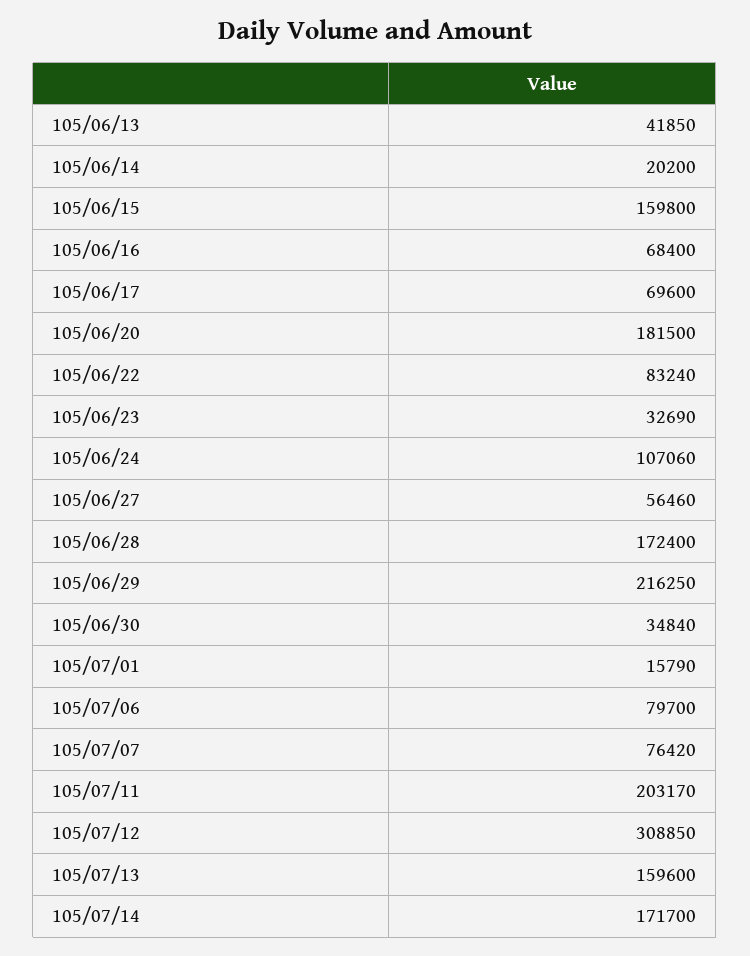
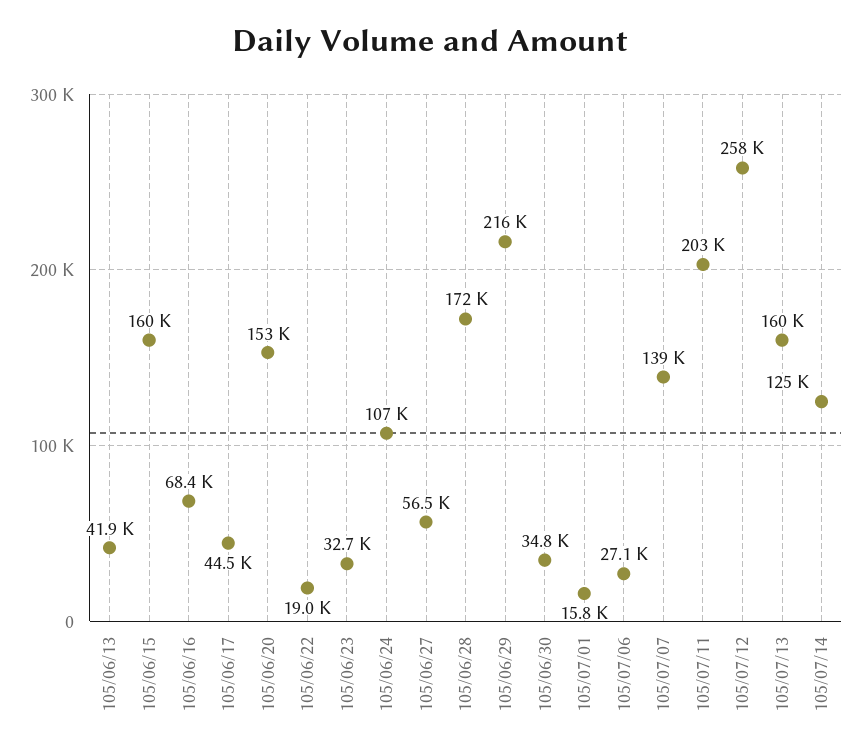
  {
    "105/06/13": 41850,
-   "105/06/14": 20200,
    "105/06/15": 159800,
    "105/06/16": 68400,
-   "105/06/17": 69600,
+   "105/06/17": 44500,
-   "105/06/20": 181500,
+   "105/06/20": 153000,
-   "105/06/22": 83240,
+   "105/06/22": 19000,
    "105/06/23": 32690,
    "105/06/24": 107060,
    "105/06/27": 56460,
    "105/06/28": 172400,
    "105/06/29": 216250,
    "105/06/30": 34840,
    "105/07/01": 15790,
-   "105/07/06": 79700,
+   "105/07/06": 27100,
-   "105/07/07": 76420,
+   "105/07/07": 139000,
    "105/07/11": 203170,
-   "105/07/12": 308850,
+   "105/07/12": 258000,
    "105/07/13": 159600,
-   "105/07/14": 171700
+   "105/07/14": 125000
  }

